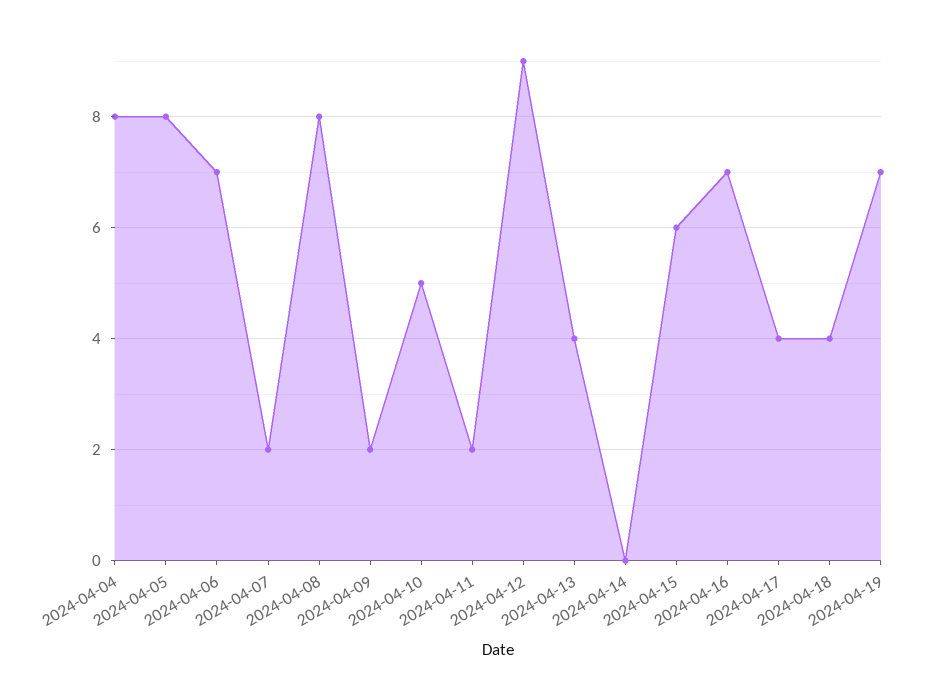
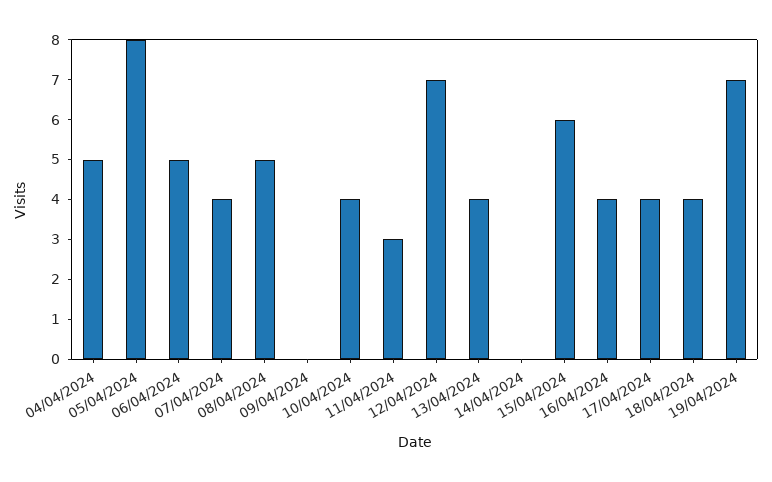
  {
-   "2024-04-04": 8,
+   "2024-04-04": 5,
    "2024-04-05": 8,
-   "2024-04-06": 7,
+   "2024-04-06": 5,
-   "2024-04-07": 2,
+   "2024-04-07": 4,
-   "2024-04-08": 8,
+   "2024-04-08": 5,
-   "2024-04-09": 2,
+   "2024-04-09": 0,
-   "2024-04-10": 5,
+   "2024-04-10": 4,
-   "2024-04-11": 2,
+   "2024-04-11": 3,
-   "2024-04-12": 9,
+   "2024-04-12": 7,
    "2024-04-13": 4,
    "2024-04-14": 0,
    "2024-04-15": 6,
-   "2024-04-16": 7,
+   "2024-04-16": 4,
    "2024-04-17": 4,
    "2024-04-18": 4,
    "2024-04-19": 7
  }

